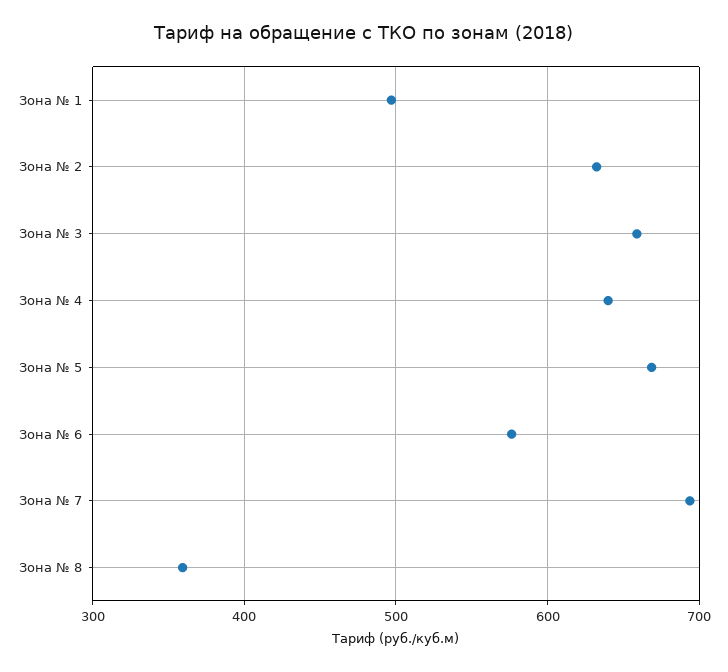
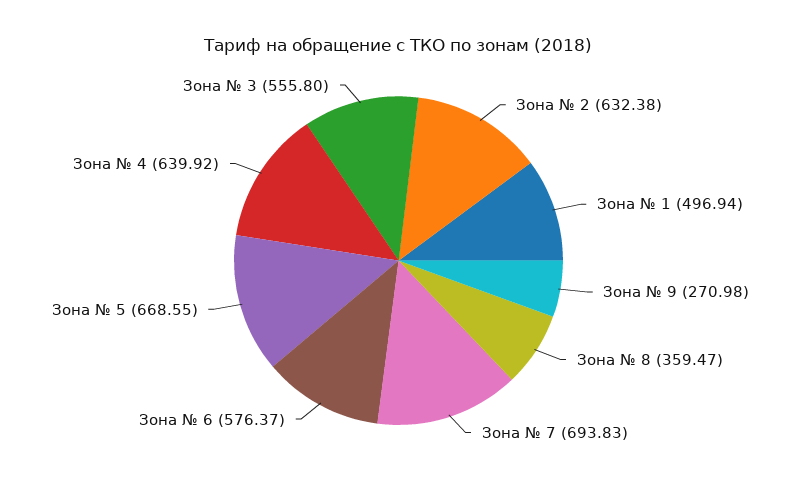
  {
    "Зона № 1": 496.94,
    "Зона № 2": 632.38,
-   "Зона № 3": 660,
+   "Зона № 3": 555.8,
    "Зона № 4": 639.92,
    "Зона № 5": 668.55,
    "Зона № 6": 576.37,
    "Зона № 7": 693.83,
-   "Зона № 8": 359.47
+   "Зона № 8": 359.47,
+   "Зона № 9": 270.98
  }

